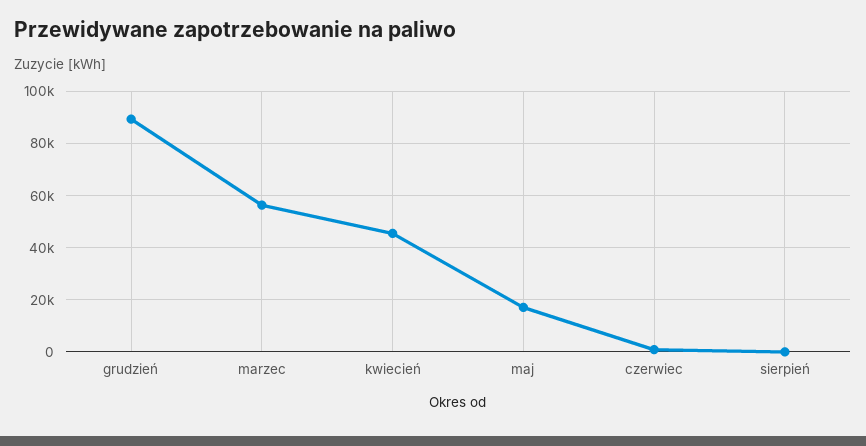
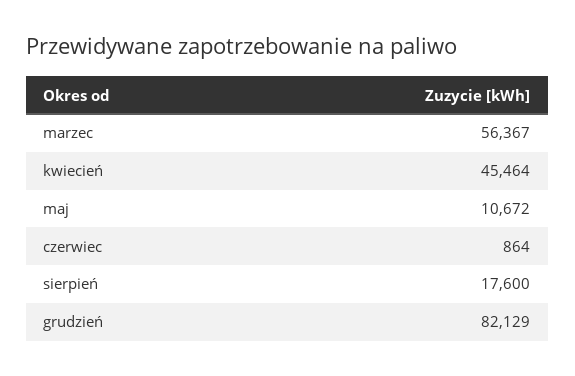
  {
-   "grudzień": 90000,
+   "grudzień": 82129,
    "marzec": 56367,
    "kwiecień": 45464,
-   "maj": 17500,
+   "maj": 10672,
    "czerwiec": 864,
-   "sierpień": 0
+   "sierpień": 17600
  }

